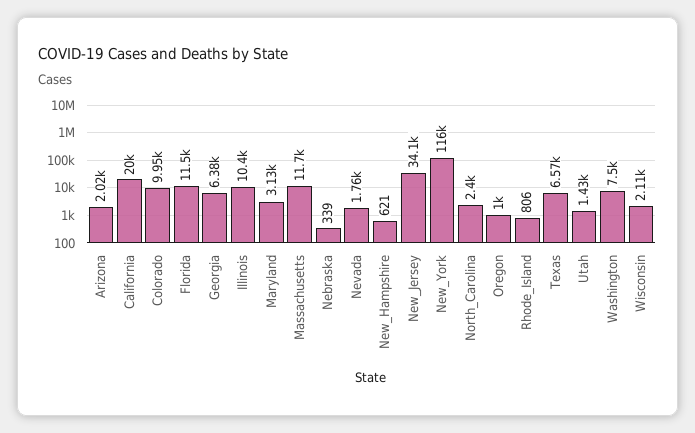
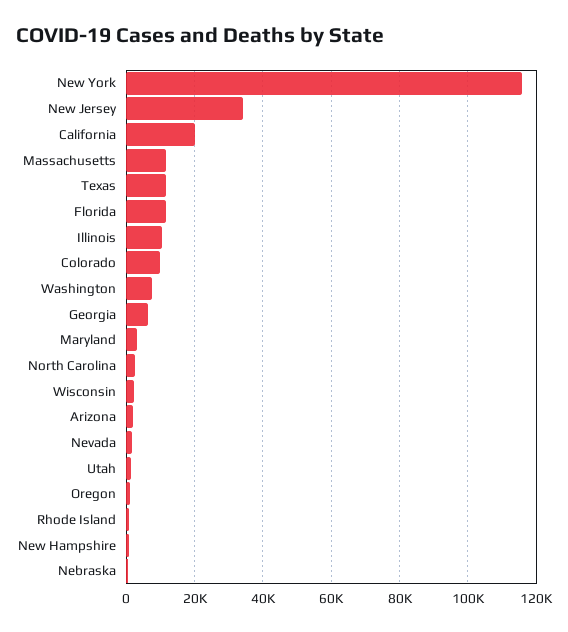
  {
    "Arizona": 2020,
    "California": 20000,
    "Colorado": 9950,
    "Florida": 11500,
    "Georgia": 6380,
    "Illinois": 10400,
    "Maryland": 3130,
    "Massachusetts": 11700,
    "Nebraska": 339,
    "Nevada": 1760,
    "New_Hampshire": 621,
    "New_Jersey": 34100,
    "New_York": 116000,
    "North_Carolina": 2400,
    "Oregon": 1000,
    "Rhode_Island": 806,
-   "Texas": 6570,
+   "Texas": 12000,
    "Utah": 1430,
    "Washington": 7500,
    "Wisconsin": 2110
  }

